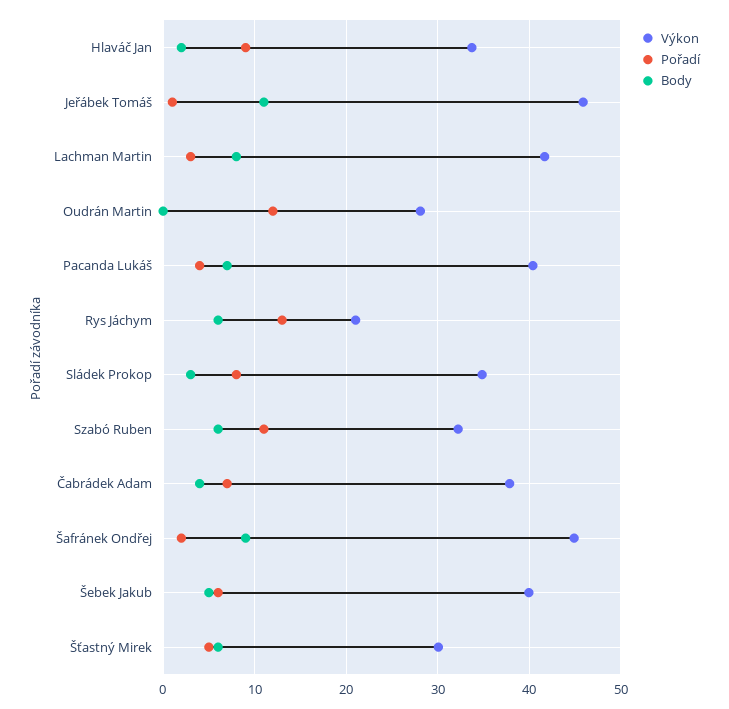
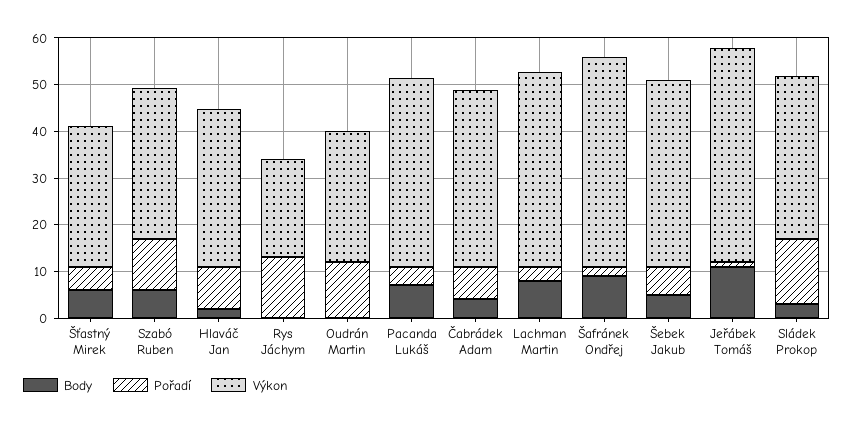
  {
    "Výkon": {
      "Hlaváč Jan": 34,
      "Jeřábek Tomáš": 46,
      "Lachman Martin": 42,
      "Oudrán Martin": 28,
      "Pacanda Lukáš": 40,
      "Rys Jáchym": 21,
      "Sládek Prokop": 35,
      "Szabó Ruben": 32,
      "Čabrádek Adam": 38,
      "Šafránek Ondřej": 45,
      "Šebek Jakub": 40,
      "Šťastný Mirek": 30
    },
    "Pořadí": {
      "Hlaváč Jan": 9,
      "Jeřábek Tomáš": 1,
      "Lachman Martin": 3,
      "Oudrán Martin": 12,
      "Pacanda Lukáš": 4,
      "Rys Jáchym": 13,
-     "Sládek Prokop": 8,
+     "Sládek Prokop": 14,
      "Szabó Ruben": 11,
      "Čabrádek Adam": 7,
      "Šafránek Ondřej": 2,
      "Šebek Jakub": 6,
      "Šťastný Mirek": 5
    },
    "Body": {
      "Hlaváč Jan": 2,
      "Jeřábek Tomáš": 11,
      "Lachman Martin": 8,
      "Oudrán Martin": 0,
      "Pacanda Lukáš": 7,
-     "Rys Jáchym": 6,
+     "Rys Jáchym": 0,
      "Sládek Prokop": 3,
      "Szabó Ruben": 6,
      "Čabrádek Adam": 4,
      "Šafránek Ondřej": 9,
      "Šebek Jakub": 5,
      "Šťastný Mirek": 6
    }
  }

